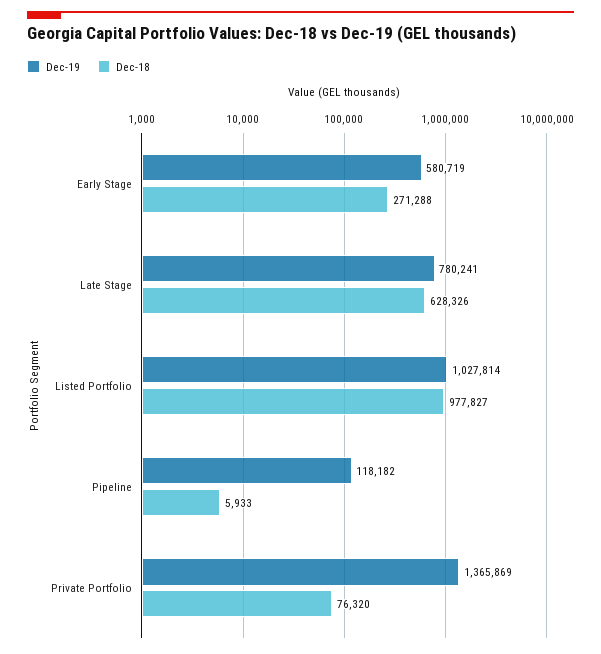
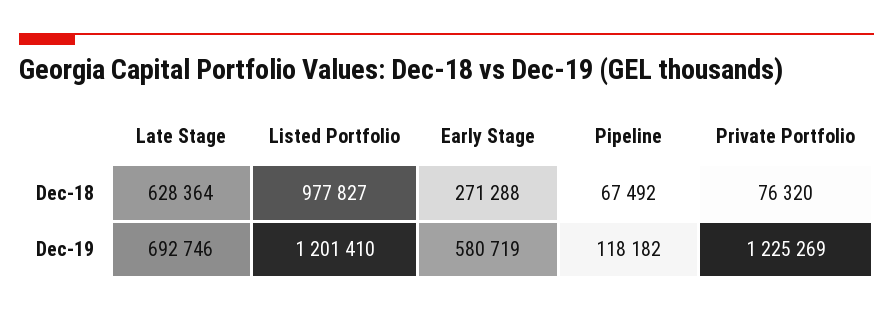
  {
    "Dec-19": {
      "Early Stage": 580719,
-     "Late Stage": 780241,
+     "Late Stage": 692746,
-     "Listed Portfolio": 1027814,
+     "Listed Portfolio": 1201410,
      "Pipeline": 118182,
-     "Private Portfolio": 1365869
+     "Private Portfolio": 1225269
    },
    "Dec-18": {
      "Early Stage": 271288,
-     "Late Stage": 628326,
+     "Late Stage": 628364,
      "Listed Portfolio": 977827,
-     "Pipeline": 5933,
+     "Pipeline": 67492,
      "Private Portfolio": 76320
    }
  }

